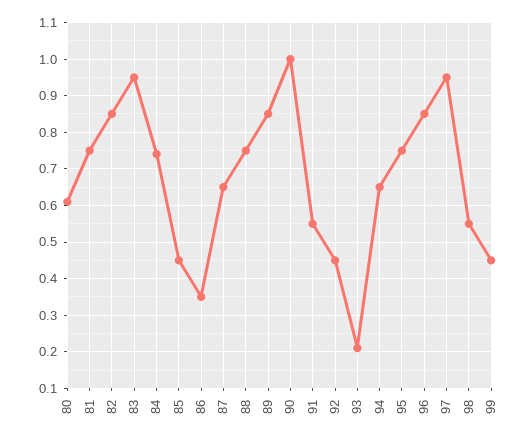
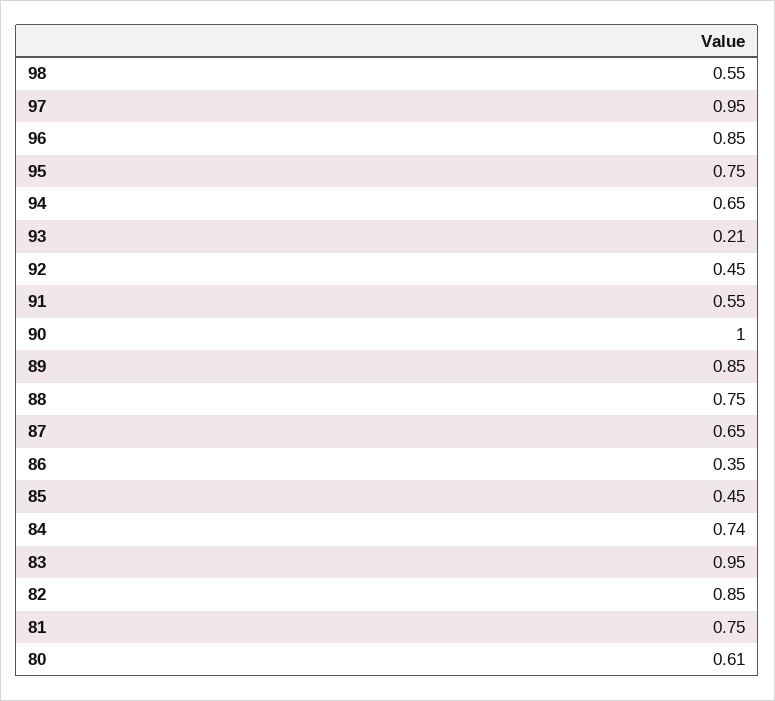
  {
    "80": 0.61,
    "81": 0.75,
    "82": 0.85,
    "83": 0.95,
    "84": 0.74,
    "85": 0.45,
    "86": 0.35,
    "87": 0.65,
    "88": 0.75,
    "89": 0.85,
    "90": 1,
    "91": 0.55,
    "92": 0.45,
    "93": 0.21,
    "94": 0.65,
    "95": 0.75,
    "96": 0.85,
    "97": 0.95,
-   "98": 0.55,
+   "98": 0.55
-   "99": 0.45
  }

